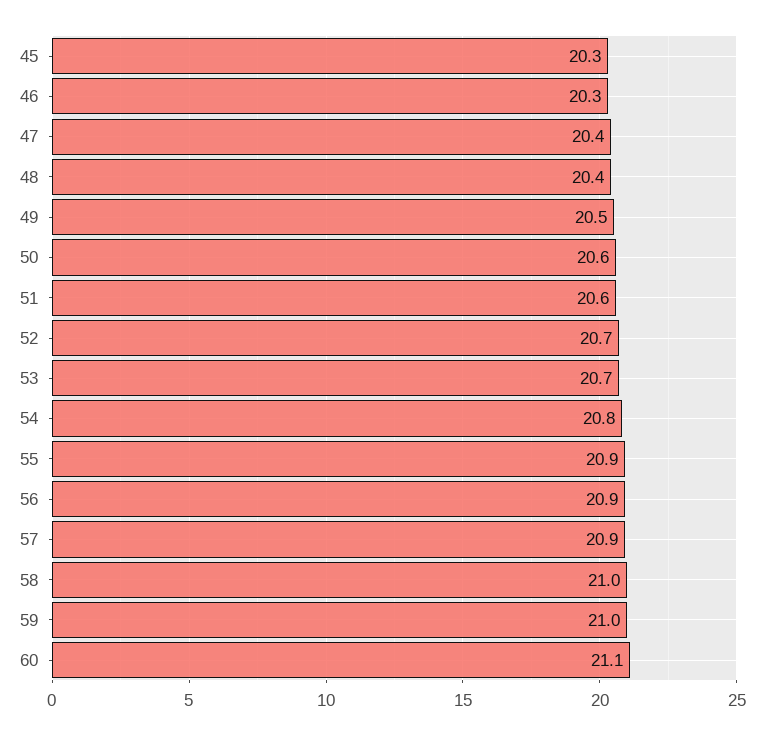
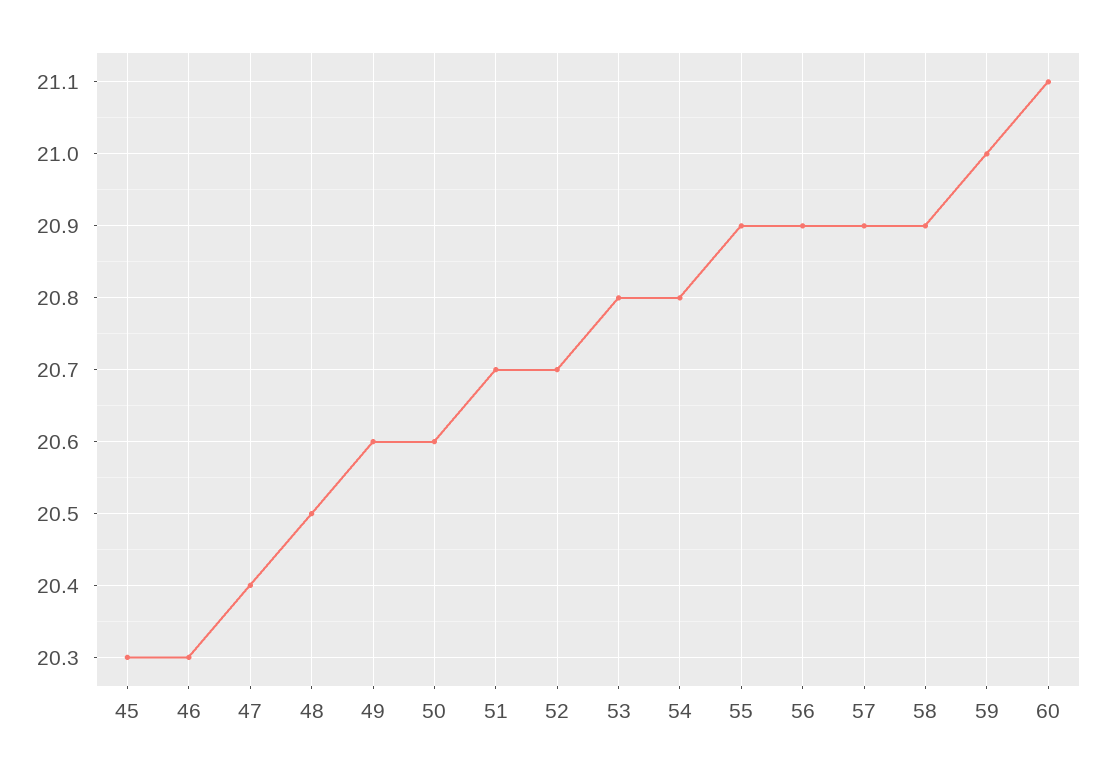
  {
    "45": 20.3,
    "46": 20.3,
    "47": 20.4,
-   "48": 20.4,
+   "48": 20.5,
-   "49": 20.5,
+   "49": 20.6,
    "50": 20.6,
-   "51": 20.6,
+   "51": 20.7,
    "52": 20.7,
-   "53": 20.7,
+   "53": 20.8,
    "54": 20.8,
    "55": 20.9,
    "56": 20.9,
    "57": 20.9,
-   "58": 21,
+   "58": 20.9,
    "59": 21,
    "60": 21.1
  }

